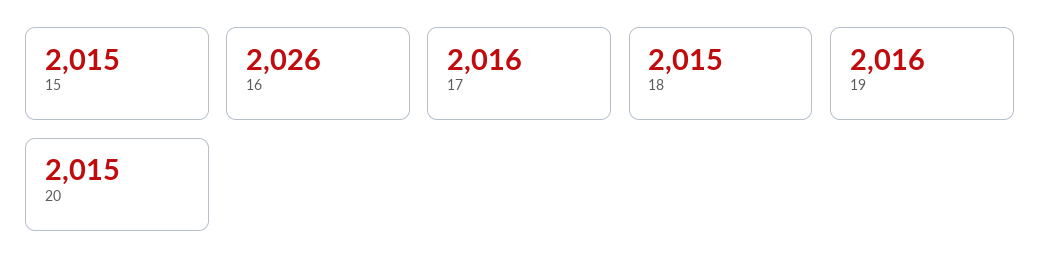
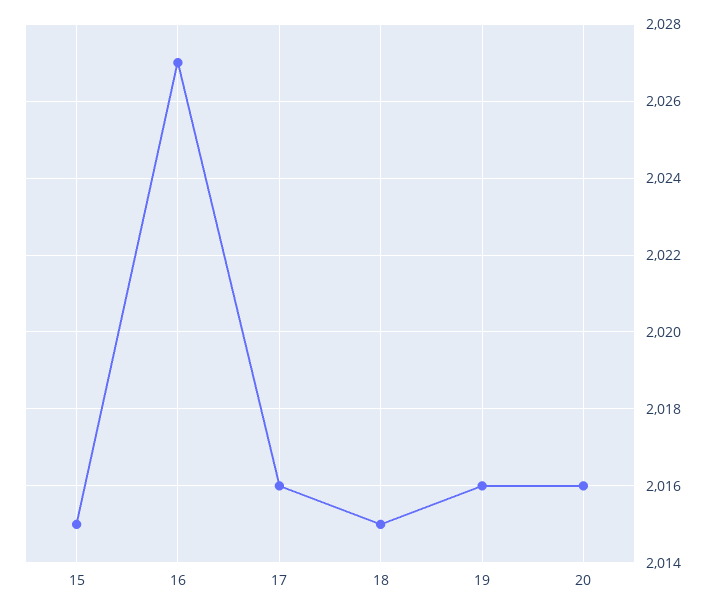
  {
    "15": 2015,
-   "16": 2026,
+   "16": 2027,
    "17": 2016,
    "18": 2015,
    "19": 2016,
-   "20": 2015
+   "20": 2016
  }

